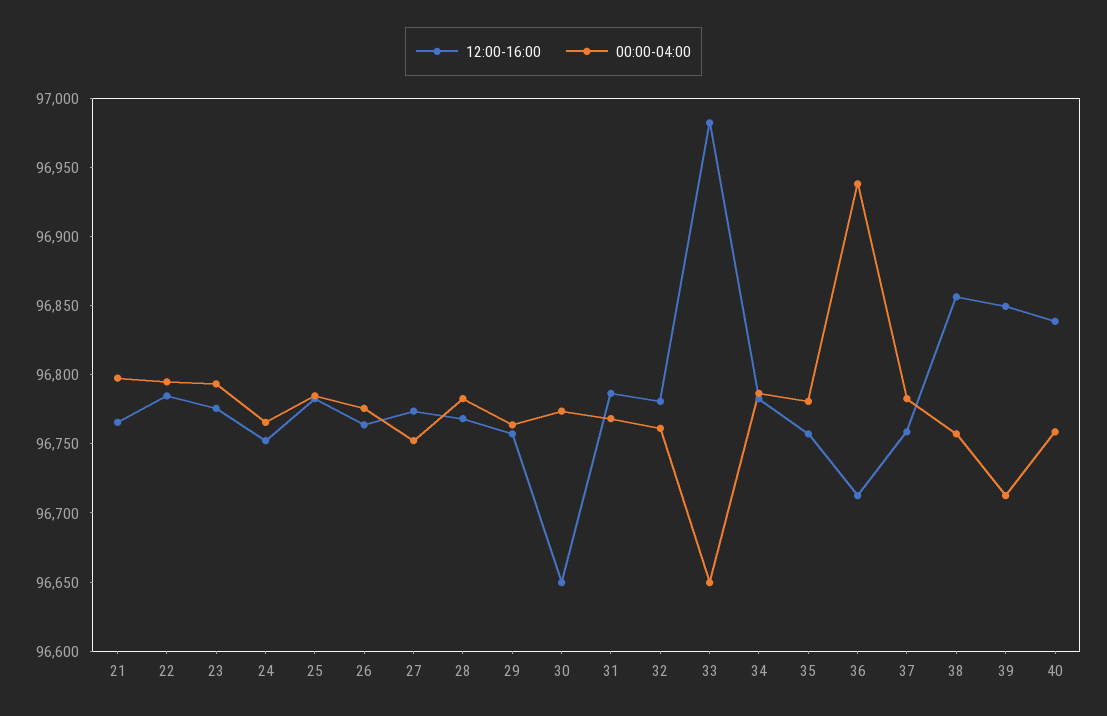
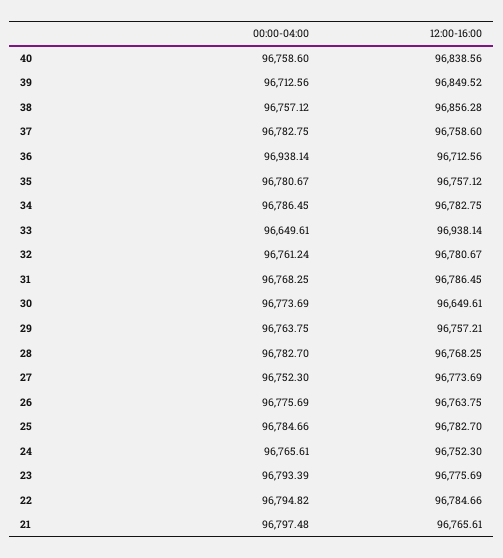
  {
    "12:00-16:00": {
      "21": 96765.61,
      "22": 96784.66,
      "23": 96775.69,
      "24": 96752.3,
      "25": 96782.7,
      "26": 96763.75,
      "27": 96773.69,
      "28": 96768.25,
      "29": 96757.21,
      "30": 96649.61,
      "31": 96786.45,
      "32": 96780.67,
-     "33": 96980,
+     "33": 96938.14,
      "34": 96782.75,
      "35": 96757.12,
      "36": 96712.56,
      "37": 96758.6,
      "38": 96856.28,
      "39": 96849.52,
      "40": 96838.56
    },
    "00:00-04:00": {
      "21": 96797.48,
      "22": 96794.82,
      "23": 96793.39,
      "24": 96765.61,
      "25": 96784.66,
      "26": 96775.69,
      "27": 96752.3,
      "28": 96782.7,
      "29": 96763.75,
      "30": 96773.69,
      "31": 96768.25,
      "32": 96761.24,
      "33": 96649.61,
      "34": 96786.45,
      "35": 96780.67,
      "36": 96938.14,
      "37": 96782.75,
      "38": 96757.12,
      "39": 96712.56,
      "40": 96758.6
    }
  }

